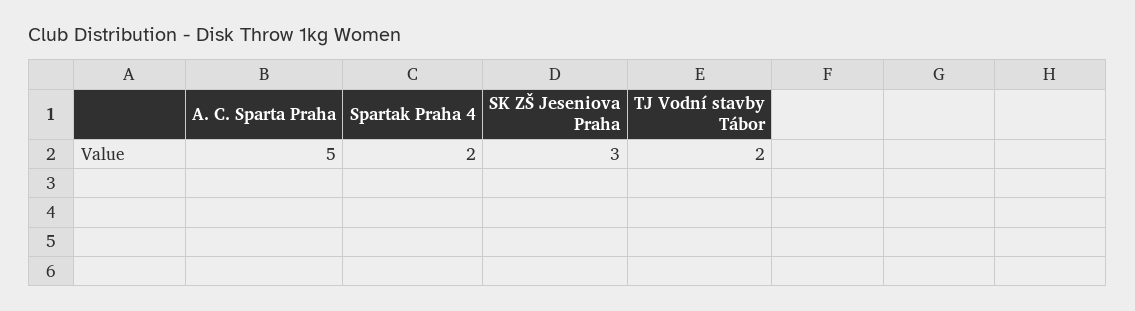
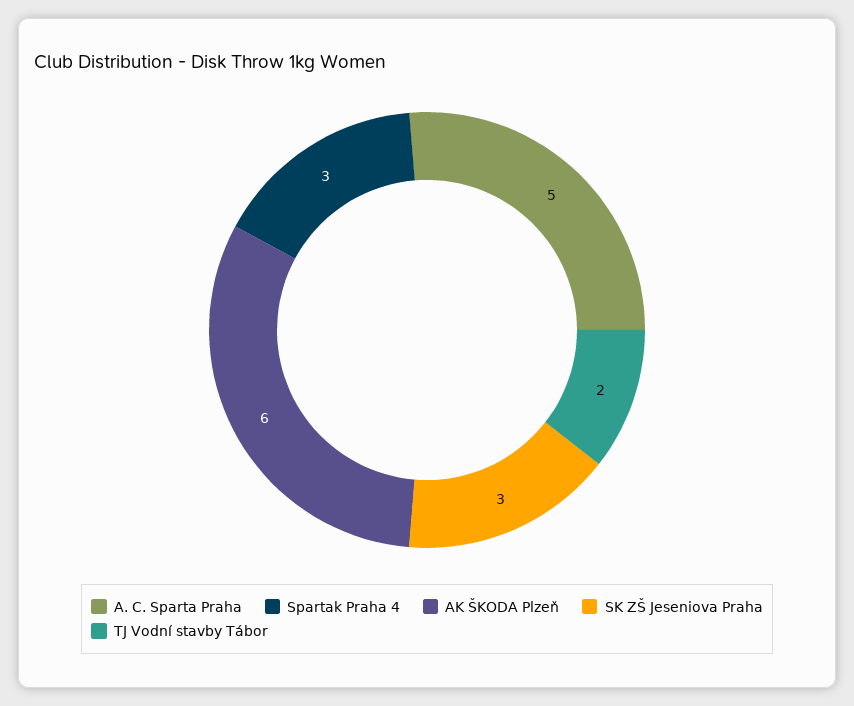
  {
    "A. C. Sparta Praha": 5,
-   "Spartak Praha 4": 2,
+   "Spartak Praha 4": 3,
    "SK ZŠ Jeseniova Praha": 3,
-   "TJ Vodní stavby Tábor": 2
+   "TJ Vodní stavby Tábor": 2,
+   "AK ŠKODA Plzeň": 6
  }

